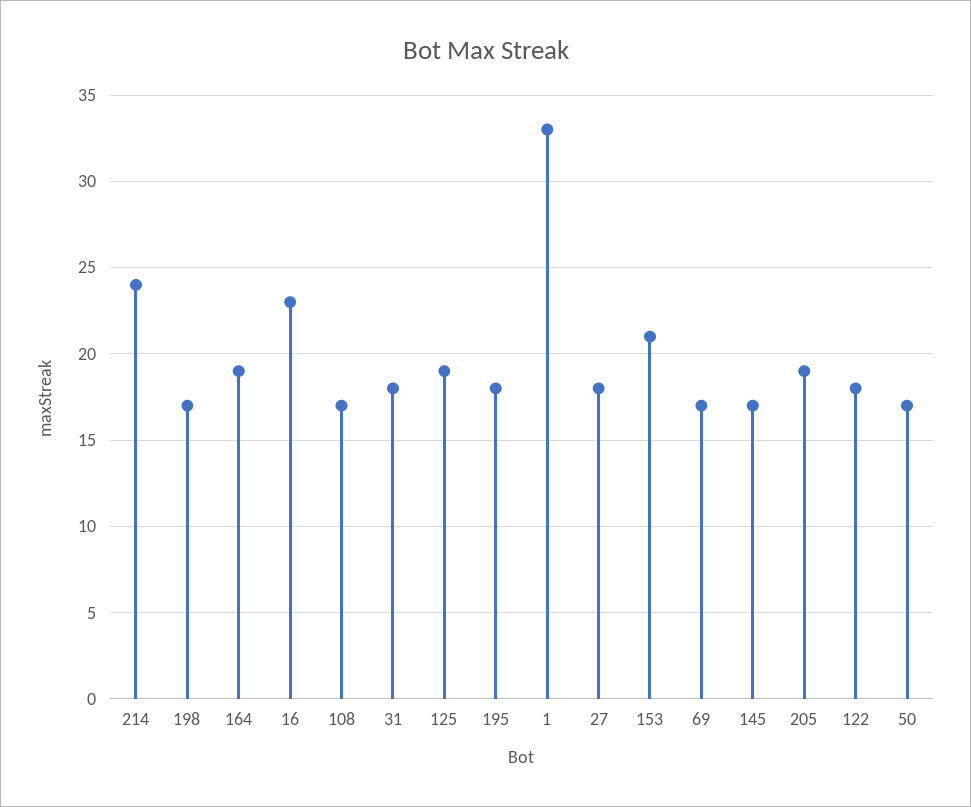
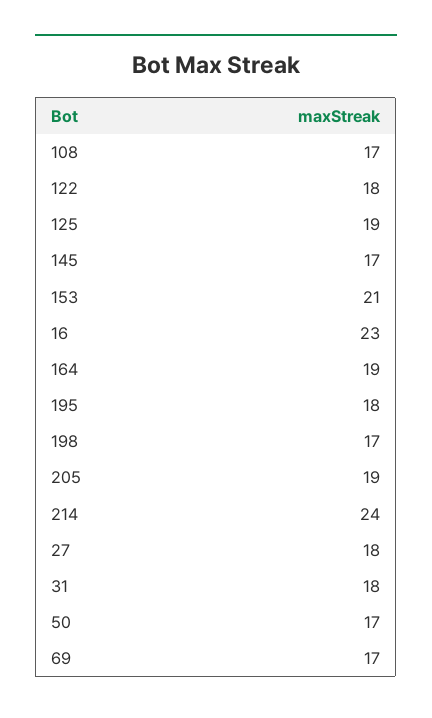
  {
    "214": 24,
    "198": 17,
    "164": 19,
    "16": 23,
    "108": 17,
    "31": 18,
    "125": 19,
    "195": 18,
-   "1": 33,
    "27": 18,
    "153": 21,
    "69": 17,
    "145": 17,
    "205": 19,
    "122": 18,
    "50": 17
  }

